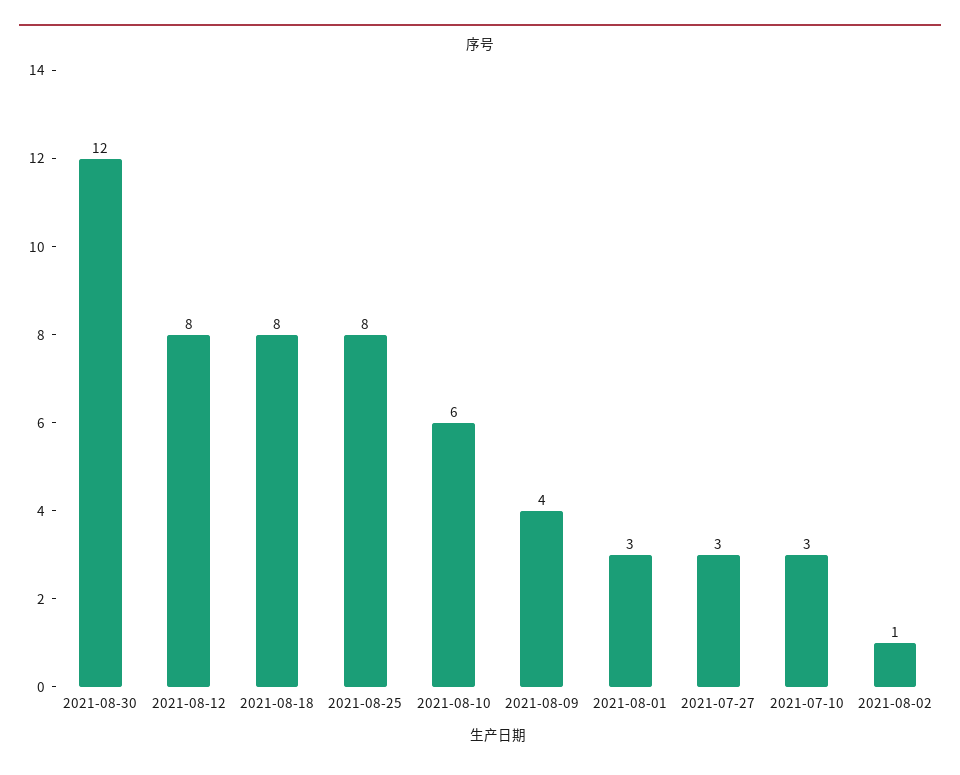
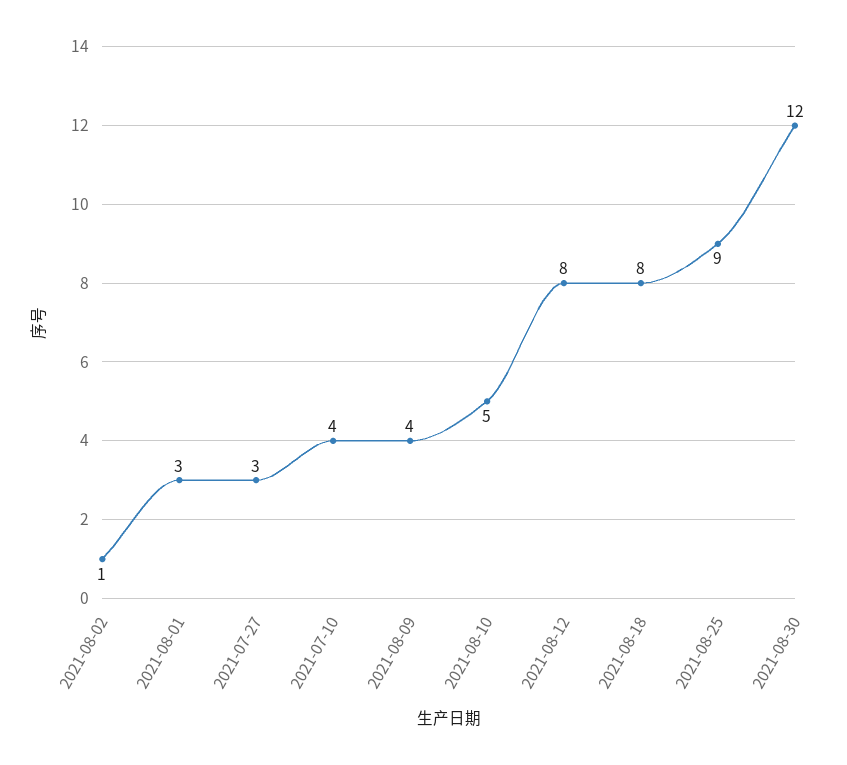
  {
    "2021-08-30": 12,
    "2021-08-12": 8,
    "2021-08-18": 8,
-   "2021-08-25": 8,
+   "2021-08-25": 9,
-   "2021-08-10": 6,
+   "2021-08-10": 5,
    "2021-08-09": 4,
    "2021-08-01": 3,
    "2021-07-27": 3,
-   "2021-07-10": 3,
+   "2021-07-10": 4,
    "2021-08-02": 1
  }

